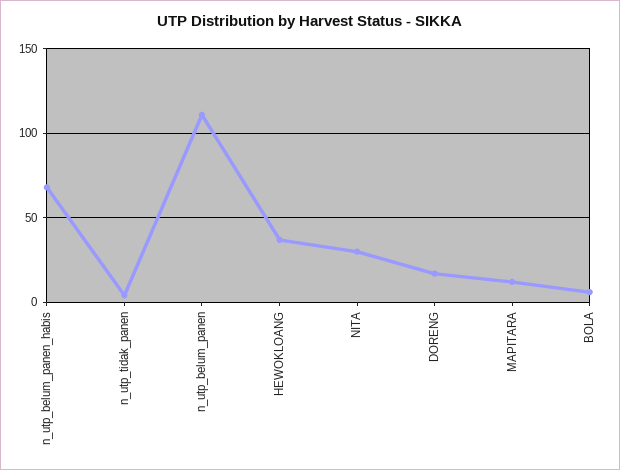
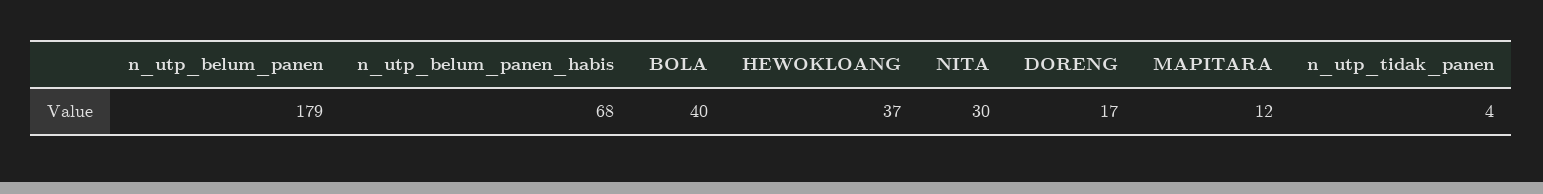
  {
    "n_utp_belum_panen_habis": 68,
    "n_utp_tidak_panen": 4,
-   "n_utp_belum_panen": 110,
+   "n_utp_belum_panen": 179,
    "HEWOKLOANG": 37,
    "NITA": 30,
    "DORENG": 17,
    "MAPITARA": 12,
-   "BOLA": 5
+   "BOLA": 40
  }

